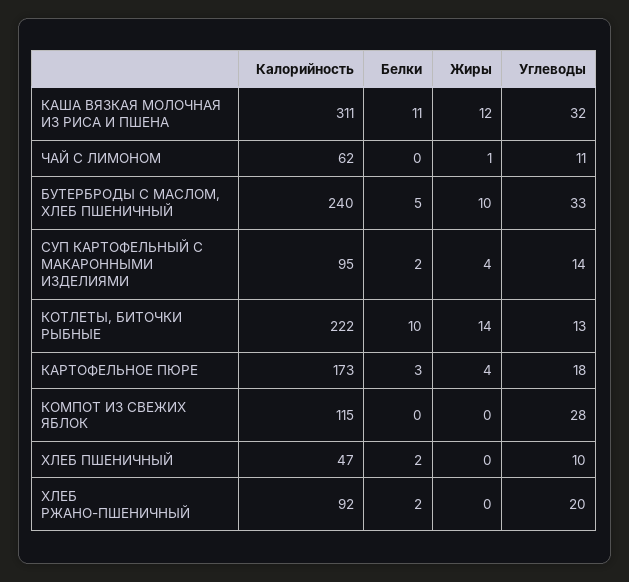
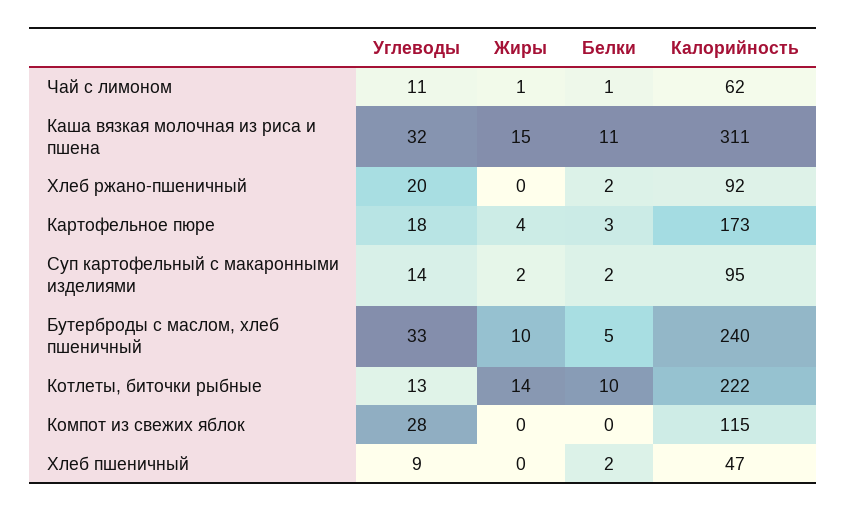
  {
    "Калорийность": {
      "КАША ВЯЗКАЯ МОЛОЧНАЯ ИЗ РИСА И ПШЕНА": 311,
      "ЧАЙ С ЛИМОНОМ": 62,
      "БУТЕРБРОДЫ С МАСЛОМ, ХЛЕБ ПШЕНИЧНЫЙ": 240,
      "СУП КАРТОФЕЛЬНЫЙ С МАКАРОННЫМИ ИЗДЕЛИЯМИ": 95,
      "КОТЛЕТЫ, БИТОЧКИ РЫБНЫЕ": 222,
      "КАРТОФЕЛЬНОЕ ПЮРЕ": 173,
      "КОМПОТ ИЗ СВЕЖИХ ЯБЛОК": 115,
      "ХЛЕБ ПШЕНИЧНЫЙ": 47,
      "ХЛЕБ РЖАНО-ПШЕНИЧНЫЙ": 92
    },
    "Белки": {
      "КАША ВЯЗКАЯ МОЛОЧНАЯ ИЗ РИСА И ПШЕНА": 11,
-     "ЧАЙ С ЛИМОНОМ": 0,
+     "ЧАЙ С ЛИМОНОМ": 1,
      "БУТЕРБРОДЫ С МАСЛОМ, ХЛЕБ ПШЕНИЧНЫЙ": 5,
      "СУП КАРТОФЕЛЬНЫЙ С МАКАРОННЫМИ ИЗДЕЛИЯМИ": 2,
      "КОТЛЕТЫ, БИТОЧКИ РЫБНЫЕ": 10,
      "КАРТОФЕЛЬНОЕ ПЮРЕ": 3,
      "КОМПОТ ИЗ СВЕЖИХ ЯБЛОК": 0,
      "ХЛЕБ ПШЕНИЧНЫЙ": 2,
      "ХЛЕБ РЖАНО-ПШЕНИЧНЫЙ": 2
    },
    "Жиры": {
-     "КАША ВЯЗКАЯ МОЛОЧНАЯ ИЗ РИСА И ПШЕНА": 12,
+     "КАША ВЯЗКАЯ МОЛОЧНАЯ ИЗ РИСА И ПШЕНА": 15,
      "ЧАЙ С ЛИМОНОМ": 1,
      "БУТЕРБРОДЫ С МАСЛОМ, ХЛЕБ ПШЕНИЧНЫЙ": 10,
-     "СУП КАРТОФЕЛЬНЫЙ С МАКАРОННЫМИ ИЗДЕЛИЯМИ": 4,
+     "СУП КАРТОФЕЛЬНЫЙ С МАКАРОННЫМИ ИЗДЕЛИЯМИ": 2,
      "КОТЛЕТЫ, БИТОЧКИ РЫБНЫЕ": 14,
      "КАРТОФЕЛЬНОЕ ПЮРЕ": 4,
      "КОМПОТ ИЗ СВЕЖИХ ЯБЛОК": 0,
      "ХЛЕБ ПШЕНИЧНЫЙ": 0,
      "ХЛЕБ РЖАНО-ПШЕНИЧНЫЙ": 0
    },
    "Углеводы": {
      "КАША ВЯЗКАЯ МОЛОЧНАЯ ИЗ РИСА И ПШЕНА": 32,
      "ЧАЙ С ЛИМОНОМ": 11,
      "БУТЕРБРОДЫ С МАСЛОМ, ХЛЕБ ПШЕНИЧНЫЙ": 33,
      "СУП КАРТОФЕЛЬНЫЙ С МАКАРОННЫМИ ИЗДЕЛИЯМИ": 14,
      "КОТЛЕТЫ, БИТОЧКИ РЫБНЫЕ": 13,
      "КАРТОФЕЛЬНОЕ ПЮРЕ": 18,
      "КОМПОТ ИЗ СВЕЖИХ ЯБЛОК": 28,
-     "ХЛЕБ ПШЕНИЧНЫЙ": 10,
+     "ХЛЕБ ПШЕНИЧНЫЙ": 9,
      "ХЛЕБ РЖАНО-ПШЕНИЧНЫЙ": 20
    }
  }

